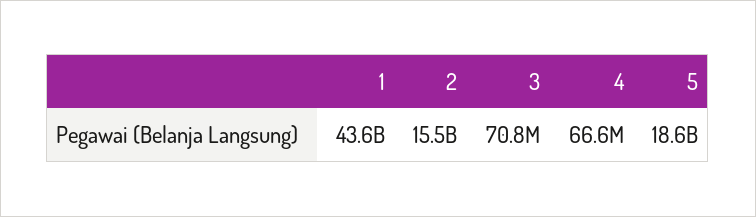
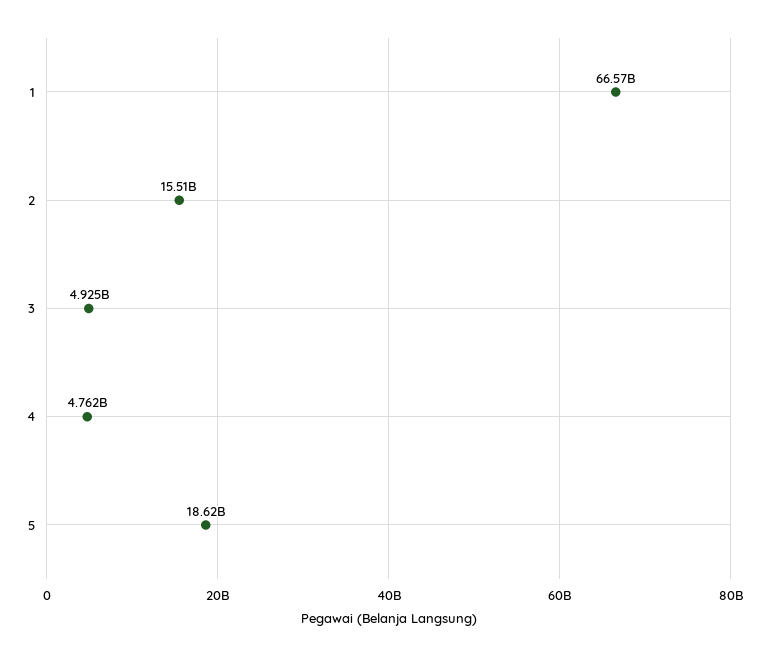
  {
-   "1": 43600000000,
+   "1": 66570000000,
    "2": 15510000000,
-   "3": 70800000,
+   "3": 4925000000,
-   "4": 66600000,
+   "4": 4762000000,
    "5": 18620000000
  }

